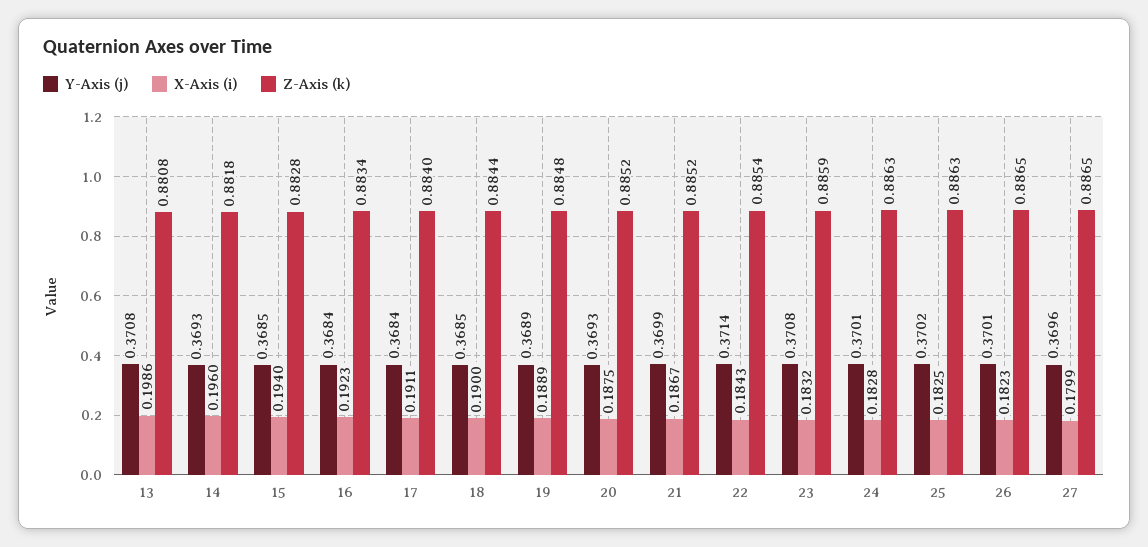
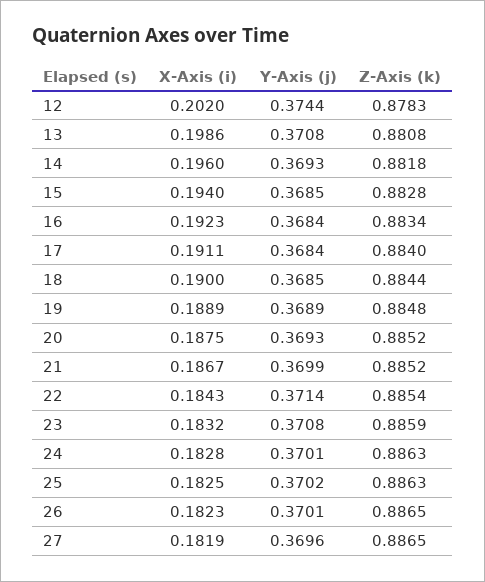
  {
    "Y-Axis (j)": {
      "13": 0.3708,
      "14": 0.3693,
      "15": 0.3685,
      "16": 0.3684,
      "17": 0.3684,
      "18": 0.3685,
      "19": 0.3689,
      "20": 0.3693,
      "21": 0.3699,
      "22": 0.3714,
      "23": 0.3708,
      "24": 0.3701,
      "25": 0.3702,
      "26": 0.3701,
-     "27": 0.3696
+     "27": 0.3696,
+     "12": 0.3744
    },
    "X-Axis (i)": {
      "13": 0.1986,
      "14": 0.196,
      "15": 0.194,
      "16": 0.1923,
      "17": 0.1911,
      "18": 0.19,
      "19": 0.1889,
      "20": 0.1875,
      "21": 0.1867,
      "22": 0.1843,
      "23": 0.1832,
      "24": 0.1828,
      "25": 0.1825,
      "26": 0.1823,
-     "27": 0.1799
+     "27": 0.1819,
+     "12": 0.202
    },
    "Z-Axis (k)": {
      "13": 0.8808,
      "14": 0.8818,
      "15": 0.8828,
      "16": 0.8834,
      "17": 0.884,
      "18": 0.8844,
      "19": 0.8848,
      "20": 0.8852,
      "21": 0.8852,
      "22": 0.8854,
      "23": 0.8859,
      "24": 0.8863,
      "25": 0.8863,
      "26": 0.8865,
-     "27": 0.8865
+     "27": 0.8865,
+     "12": 0.8783
    }
  }

